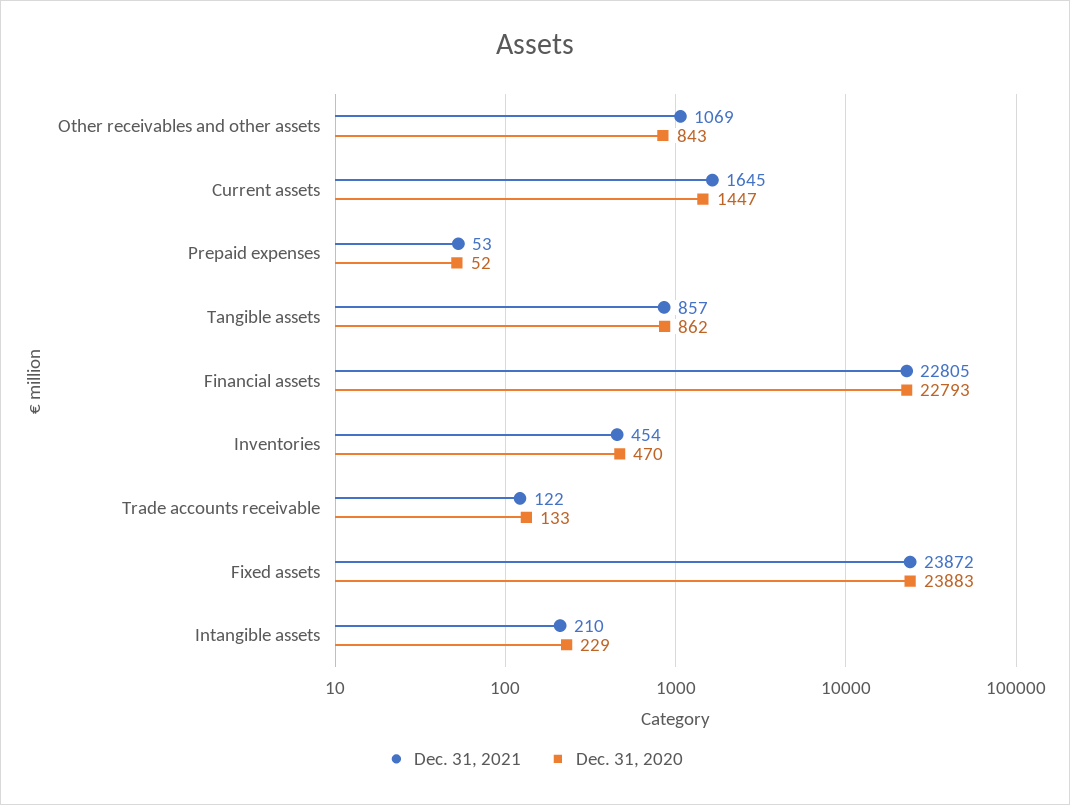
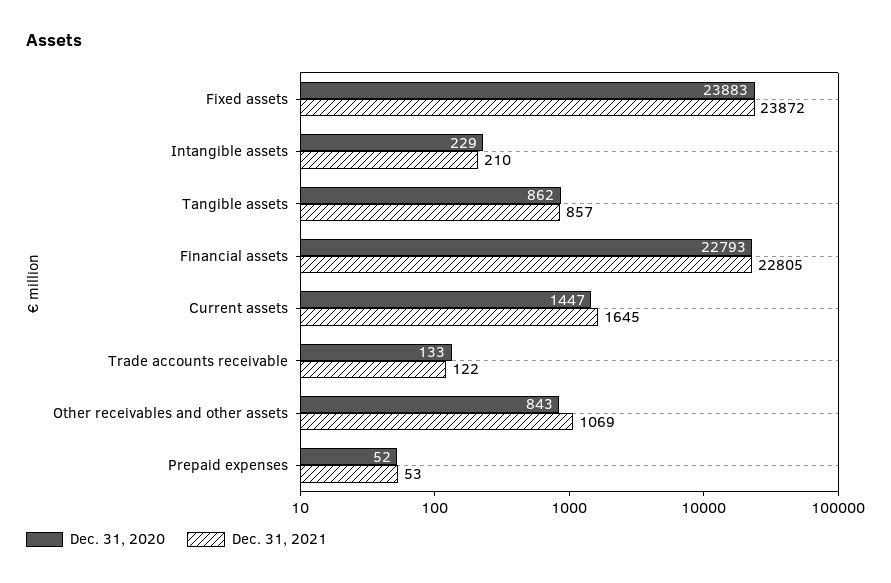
  {
    "Dec. 31, 2021": {
      "Other receivables and other assets": 1069,
      "Current assets": 1645,
      "Prepaid expenses": 53,
      "Tangible assets": 857,
      "Financial assets": 22805,
-     "Inventories": 454,
      "Trade accounts receivable": 122,
      "Fixed assets": 23872,
      "Intangible assets": 210
    },
    "Dec. 31, 2020": {
      "Other receivables and other assets": 843,
      "Current assets": 1447,
      "Prepaid expenses": 52,
      "Tangible assets": 862,
      "Financial assets": 22793,
-     "Inventories": 470,
      "Trade accounts receivable": 133,
      "Fixed assets": 23883,
      "Intangible assets": 229
    }
  }

